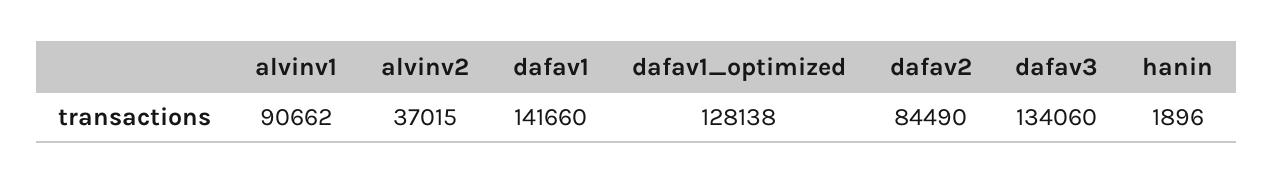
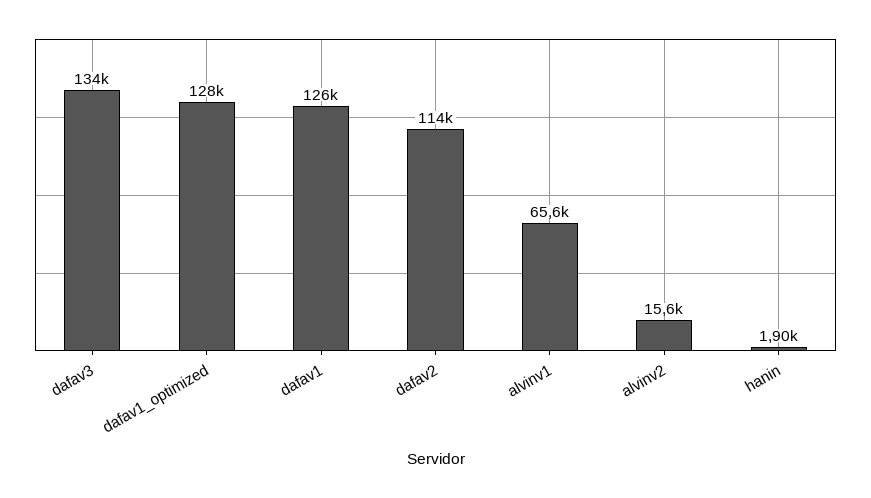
  {
-   "alvinv1": 90662,
+   "alvinv1": 65600,
-   "alvinv2": 37015,
+   "alvinv2": 15600,
-   "dafav1": 141660,
+   "dafav1": 126000,
    "dafav1_optimized": 128138,
-   "dafav2": 84490,
+   "dafav2": 114000,
    "dafav3": 134060,
    "hanin": 1896
  }

